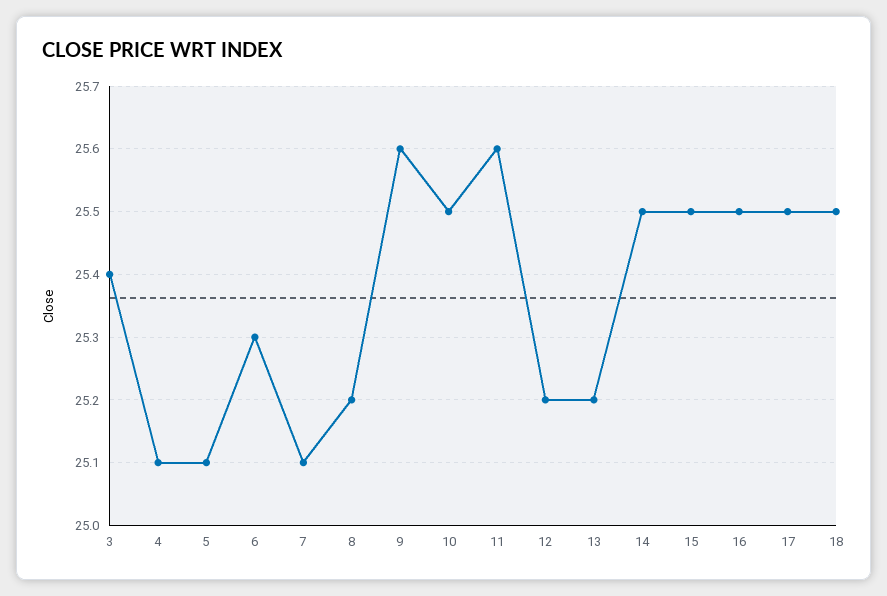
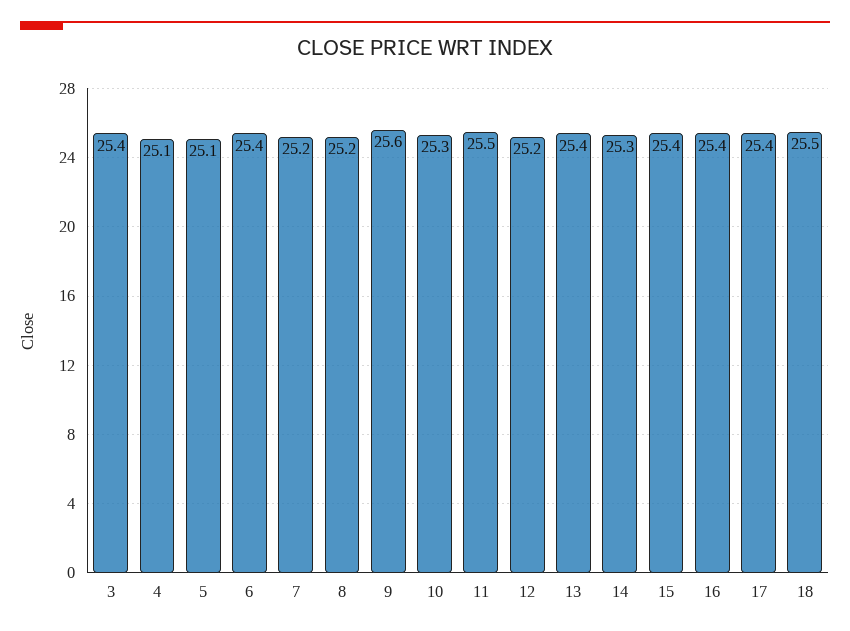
  {
    "3": 25.4,
    "4": 25.1,
    "5": 25.1,
-   "6": 25.3,
+   "6": 25.4,
-   "7": 25.1,
+   "7": 25.2,
    "8": 25.2,
    "9": 25.6,
-   "10": 25.5,
+   "10": 25.3,
-   "11": 25.6,
+   "11": 25.5,
    "12": 25.2,
-   "13": 25.2,
+   "13": 25.4,
-   "14": 25.5,
+   "14": 25.3,
-   "15": 25.5,
+   "15": 25.4,
-   "16": 25.5,
+   "16": 25.4,
-   "17": 25.5,
+   "17": 25.4,
    "18": 25.5
  }

